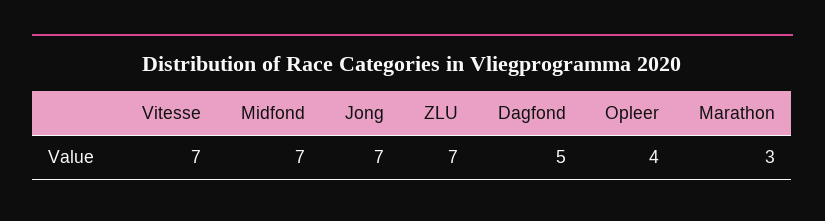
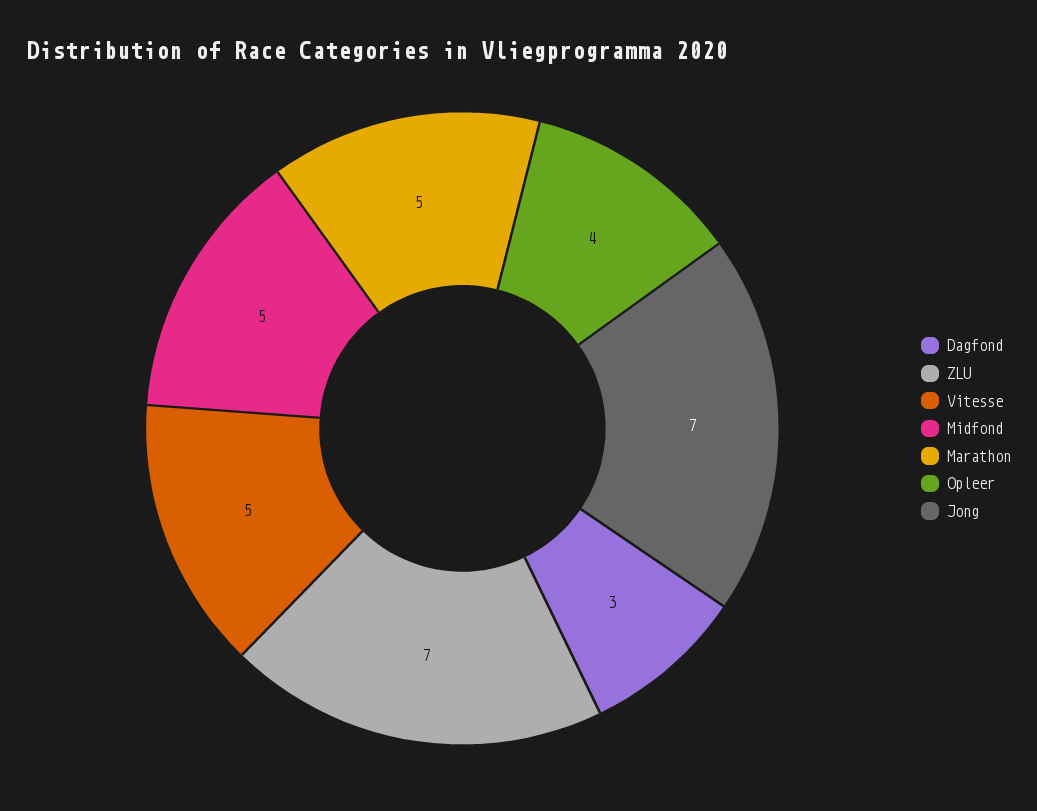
  {
-   "Vitesse": 7,
+   "Vitesse": 5,
-   "Midfond": 7,
+   "Midfond": 5,
    "Jong": 7,
    "ZLU": 7,
-   "Dagfond": 5,
+   "Dagfond": 3,
    "Opleer": 4,
-   "Marathon": 3
+   "Marathon": 5
  }

